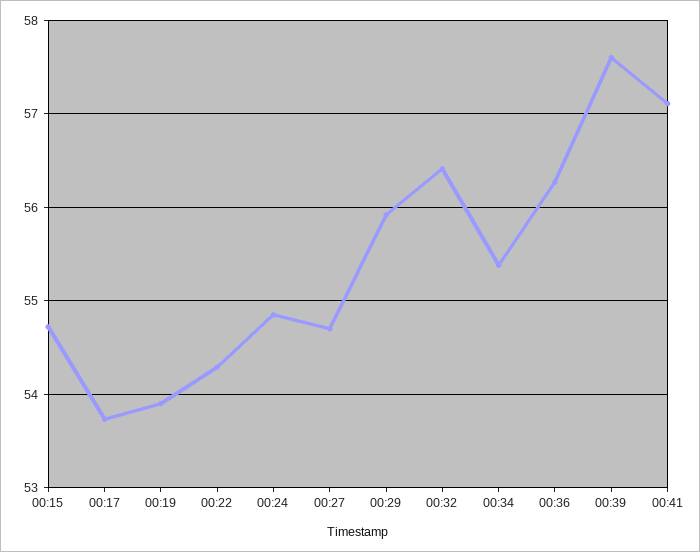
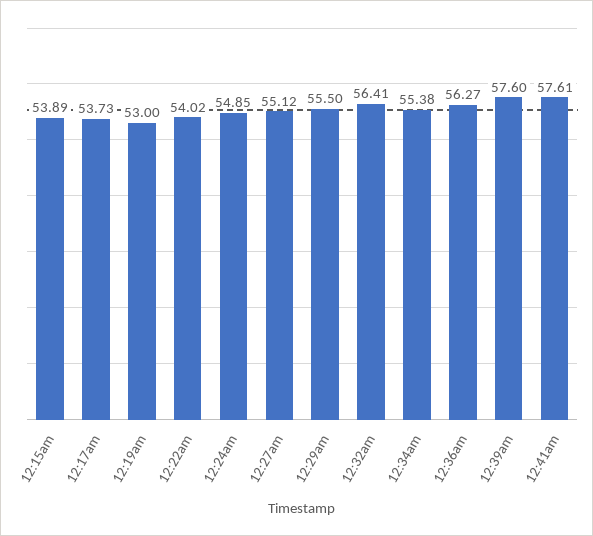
  {
-   "00:15": 54.7,
+   "00:15": 53.89,
    "00:17": 53.73,
-   "00:19": 53.9,
+   "00:19": 53,
-   "00:22": 54.3,
+   "00:22": 54.02,
    "00:24": 54.85,
-   "00:27": 54.7,
+   "00:27": 55.12,
-   "00:29": 55.9,
+   "00:29": 55.5,
    "00:32": 56.41,
    "00:34": 55.38,
    "00:36": 56.27,
    "00:39": 57.6,
-   "00:41": 57.1
+   "00:41": 57.61
  }

